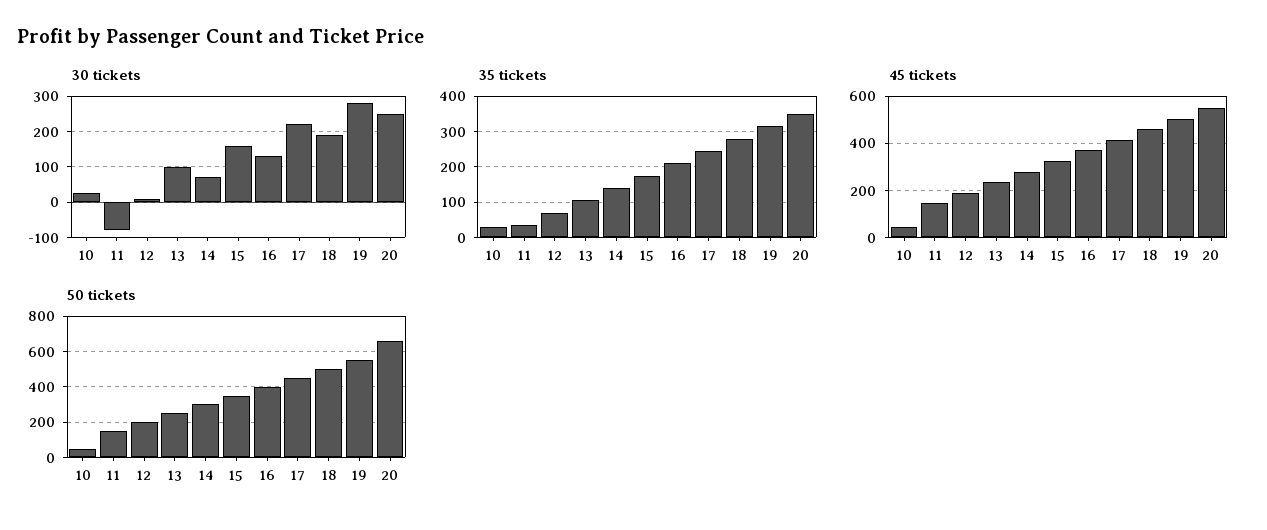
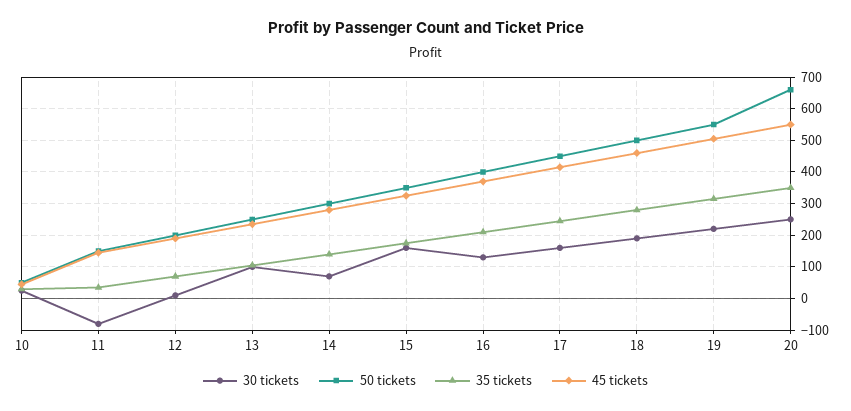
  {
    "30 tickets": {
      "10": 20,
      "11": -80,
      "12": 20,
      "13": 100,
      "14": 80,
      "15": 160,
      "16": 140,
-     "17": 220,
+     "17": 160,
      "18": 200,
-     "19": 280,
+     "19": 220,
      "20": 260
    },
    "35 tickets": {
      "10": 40,
      "11": 40,
      "12": 80,
      "13": 100,
      "14": 140,
      "15": 180,
      "16": 220,
      "17": 240,
      "18": 280,
      "19": 320,
      "20": 360
    },
    "45 tickets": {
      "10": 40,
      "11": 140,
      "12": 200,
      "13": 240,
      "14": 280,
      "15": 320,
      "16": 380,
      "17": 420,
      "18": 460,
      "19": 500,
      "20": 560
    },
    "50 tickets": {
      "10": 60,
      "11": 160,
      "12": 200,
      "13": 260,
      "14": 300,
      "15": 360,
      "16": 400,
      "17": 460,
      "18": 500,
      "19": 560,
      "20": 660
    }
  }

